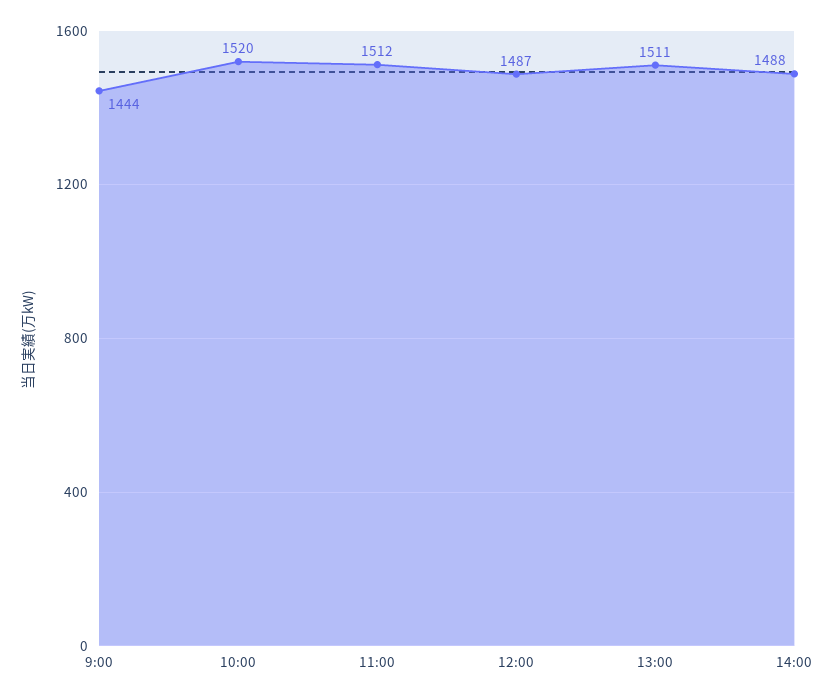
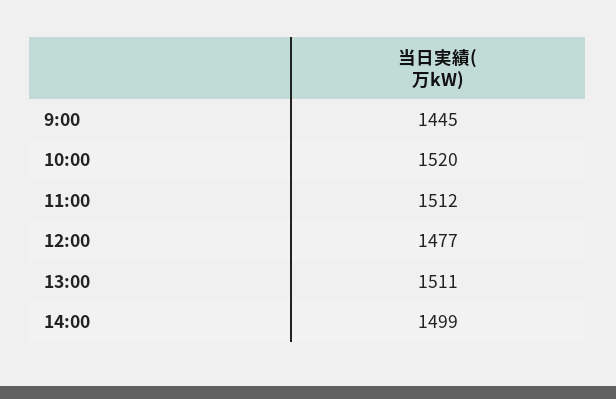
  {
-   "9:00": 1444,
+   "9:00": 1445,
    "10:00": 1520,
    "11:00": 1512,
-   "12:00": 1487,
+   "12:00": 1477,
    "13:00": 1511,
-   "14:00": 1488
+   "14:00": 1499
  }

